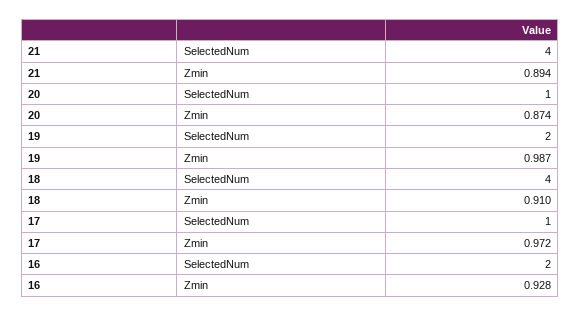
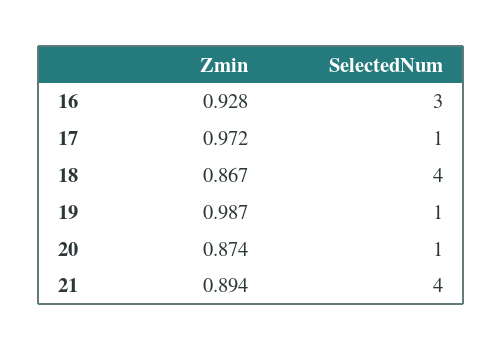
  {
    "21": {
      "SelectedNum": 4,
      "Zmin": 0.894
    },
    "20": {
      "SelectedNum": 1,
      "Zmin": 0.874
    },
    "19": {
-     "SelectedNum": 2,
+     "SelectedNum": 1,
      "Zmin": 0.987
    },
    "18": {
      "SelectedNum": 4,
-     "Zmin": 0.91
+     "Zmin": 0.867
    },
    "17": {
      "SelectedNum": 1,
      "Zmin": 0.972
    },
    "16": {
-     "SelectedNum": 2,
+     "SelectedNum": 3,
      "Zmin": 0.928
    }
  }

